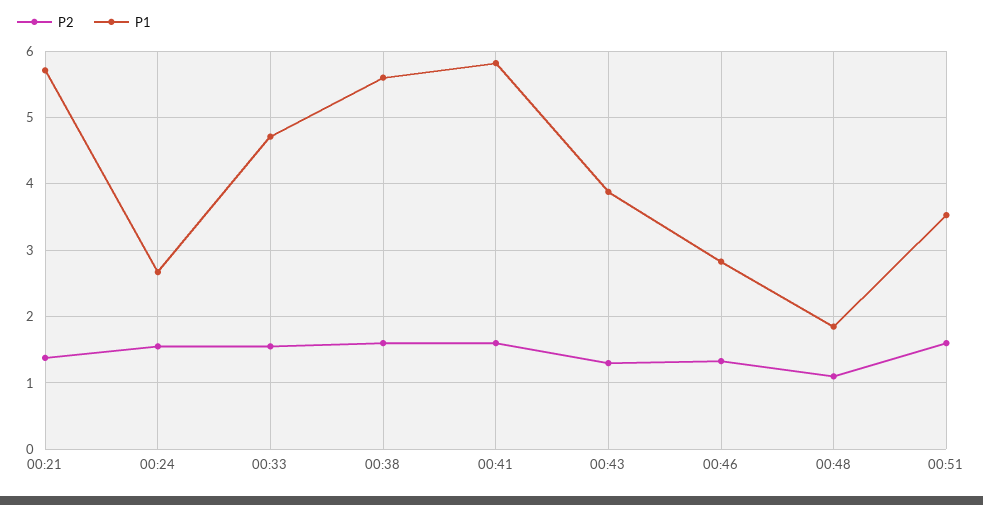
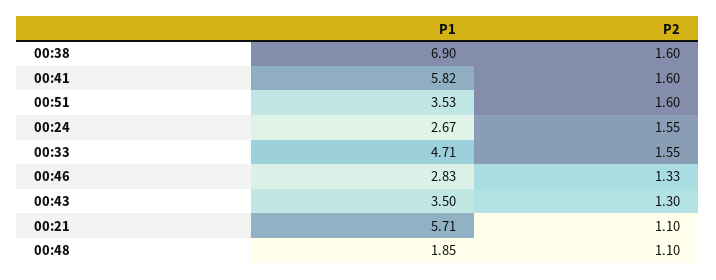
  {
    "P2": {
-     "00:21": 1.4,
+     "00:21": 1.1,
      "00:24": 1.55,
      "00:33": 1.55,
      "00:38": 1.6,
      "00:41": 1.6,
      "00:43": 1.3,
      "00:46": 1.33,
      "00:48": 1.1,
      "00:51": 1.6
    },
    "P1": {
      "00:21": 5.71,
      "00:24": 2.67,
      "00:33": 4.71,
-     "00:38": 5.6,
+     "00:38": 6.9,
      "00:41": 5.82,
-     "00:43": 3.9,
+     "00:43": 3.5,
      "00:46": 2.83,
      "00:48": 1.85,
      "00:51": 3.53
    }
  }

